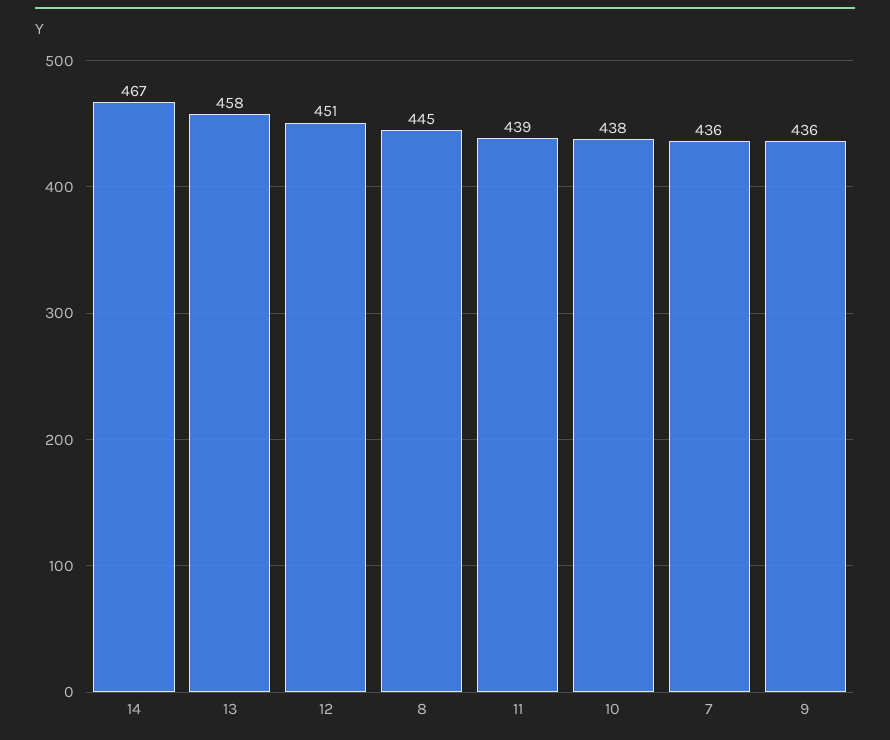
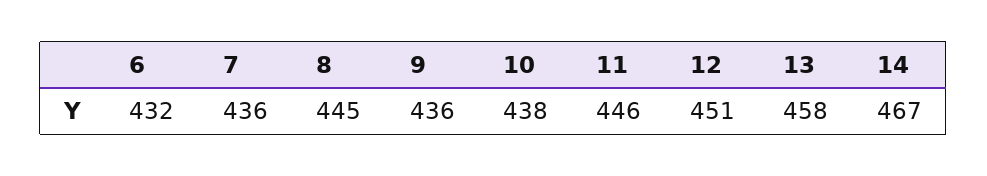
  {
    "14": 467,
    "13": 458,
    "12": 451,
    "8": 445,
-   "11": 439,
+   "11": 446,
    "10": 438,
    "7": 436,
-   "9": 436
+   "9": 436,
+   "6": 432
  }

